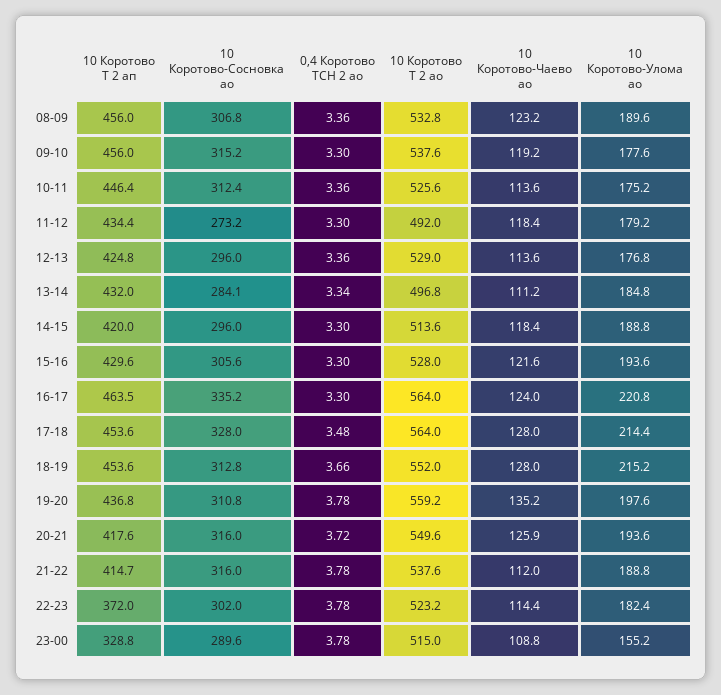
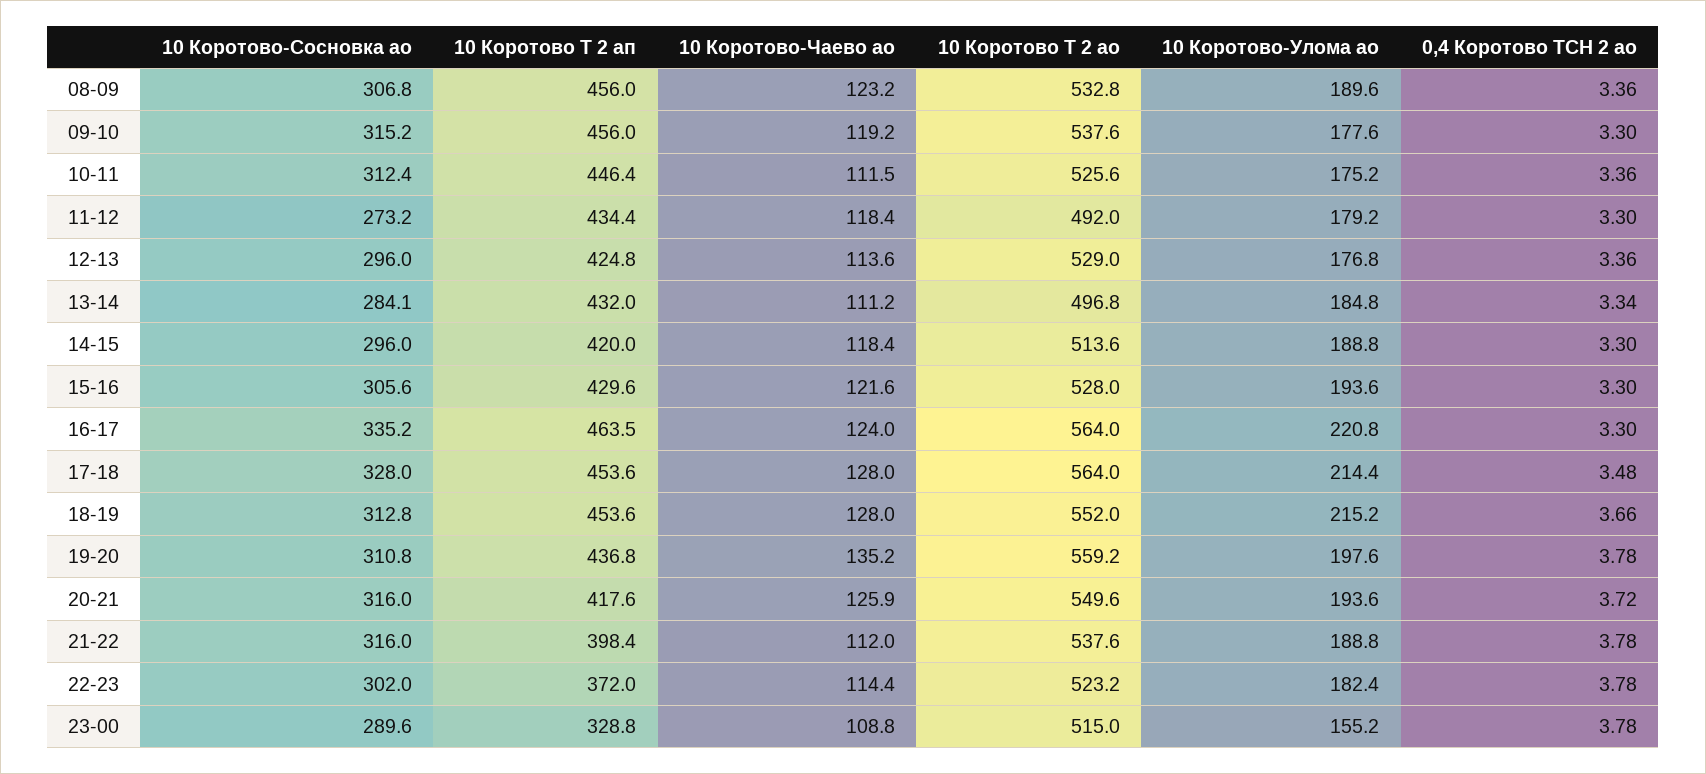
  {
    "10 Коротово Т 2 ап": {
      "08-09": 456,
      "09-10": 456,
      "10-11": 446.4,
      "11-12": 434.4,
      "12-13": 424.8,
      "13-14": 432,
      "14-15": 420,
      "15-16": 429.6,
      "16-17": 463.5,
      "17-18": 453.6,
      "18-19": 453.6,
      "19-20": 436.8,
      "20-21": 417.6,
-     "21-22": 414.7,
+     "21-22": 398.4,
      "22-23": 372,
      "23-00": 328.8
    },
    "10 Коротово-Сосновка ао": {
      "08-09": 306.8,
      "09-10": 315.2,
      "10-11": 312.4,
      "11-12": 273.2,
      "12-13": 296,
      "13-14": 284.1,
      "14-15": 296,
      "15-16": 305.6,
      "16-17": 335.2,
      "17-18": 328,
      "18-19": 312.8,
      "19-20": 310.8,
      "20-21": 316,
      "21-22": 316,
      "22-23": 302,
      "23-00": 289.6
    },
    "0,4 Коротово ТСН 2 ао": {
      "08-09": 3.36,
      "09-10": 3.3,
      "10-11": 3.36,
      "11-12": 3.3,
      "12-13": 3.36,
      "13-14": 3.34,
      "14-15": 3.3,
      "15-16": 3.3,
      "16-17": 3.3,
      "17-18": 3.48,
      "18-19": 3.66,
      "19-20": 3.78,
      "20-21": 3.72,
      "21-22": 3.78,
      "22-23": 3.78,
      "23-00": 3.78
    },
    "10 Коротово Т 2 ао": {
      "08-09": 532.8,
      "09-10": 537.6,
      "10-11": 525.6,
      "11-12": 492,
      "12-13": 529,
      "13-14": 496.8,
      "14-15": 513.6,
      "15-16": 528,
      "16-17": 564,
      "17-18": 564,
      "18-19": 552,
      "19-20": 559.2,
      "20-21": 549.6,
      "21-22": 537.6,
      "22-23": 523.2,
      "23-00": 515
    },
    "10 Коротово-Чаево ао": {
      "08-09": 123.2,
      "09-10": 119.2,
-     "10-11": 113.6,
+     "10-11": 111.5,
      "11-12": 118.4,
      "12-13": 113.6,
      "13-14": 111.2,
      "14-15": 118.4,
      "15-16": 121.6,
      "16-17": 124,
      "17-18": 128,
      "18-19": 128,
      "19-20": 135.2,
      "20-21": 125.9,
      "21-22": 112,
      "22-23": 114.4,
      "23-00": 108.8
    },
    "10 Коротово-Улома ао": {
      "08-09": 189.6,
      "09-10": 177.6,
      "10-11": 175.2,
      "11-12": 179.2,
      "12-13": 176.8,
      "13-14": 184.8,
      "14-15": 188.8,
      "15-16": 193.6,
      "16-17": 220.8,
      "17-18": 214.4,
      "18-19": 215.2,
      "19-20": 197.6,
      "20-21": 193.6,
      "21-22": 188.8,
      "22-23": 182.4,
      "23-00": 155.2
    }
  }

